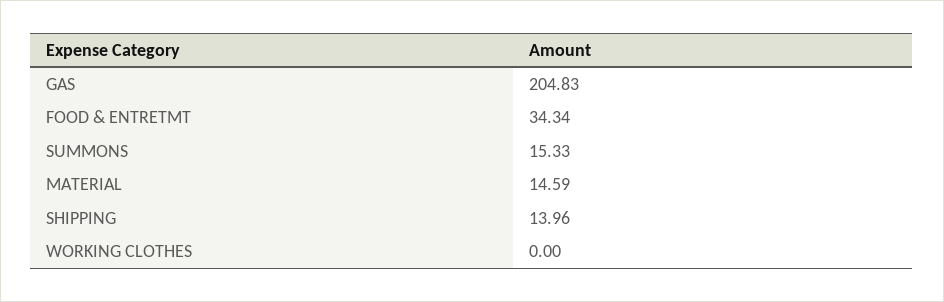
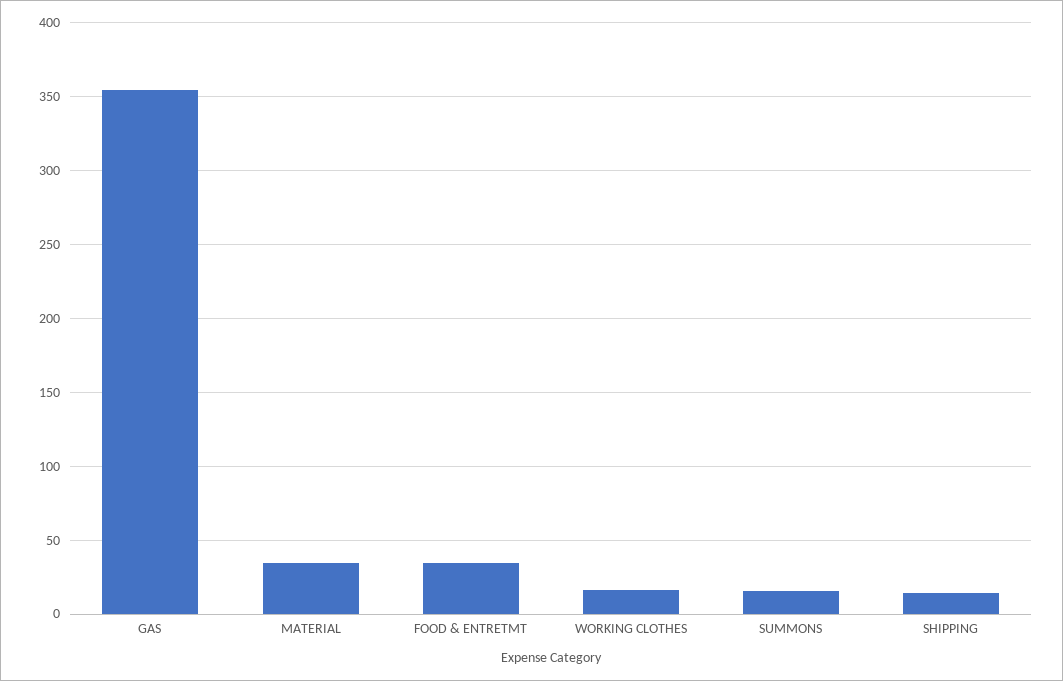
  {
-   "GAS": 204.83,
+   "GAS": 355,
    "FOOD & ENTRETMT": 34.34,
    "SUMMONS": 15.33,
-   "MATERIAL": 14.59,
+   "MATERIAL": 35,
    "SHIPPING": 13.96,
-   "WORKING CLOTHES": 0
+   "WORKING CLOTHES": 15
  }

